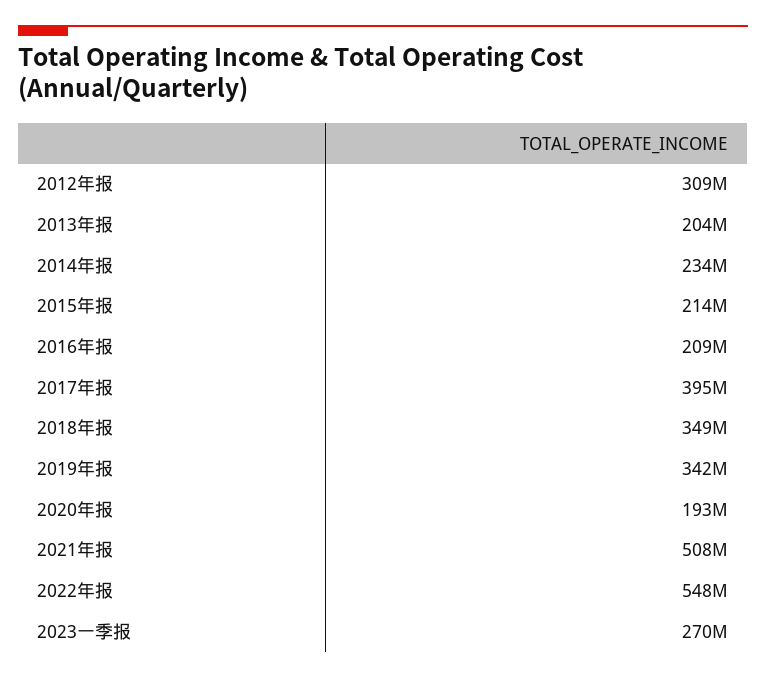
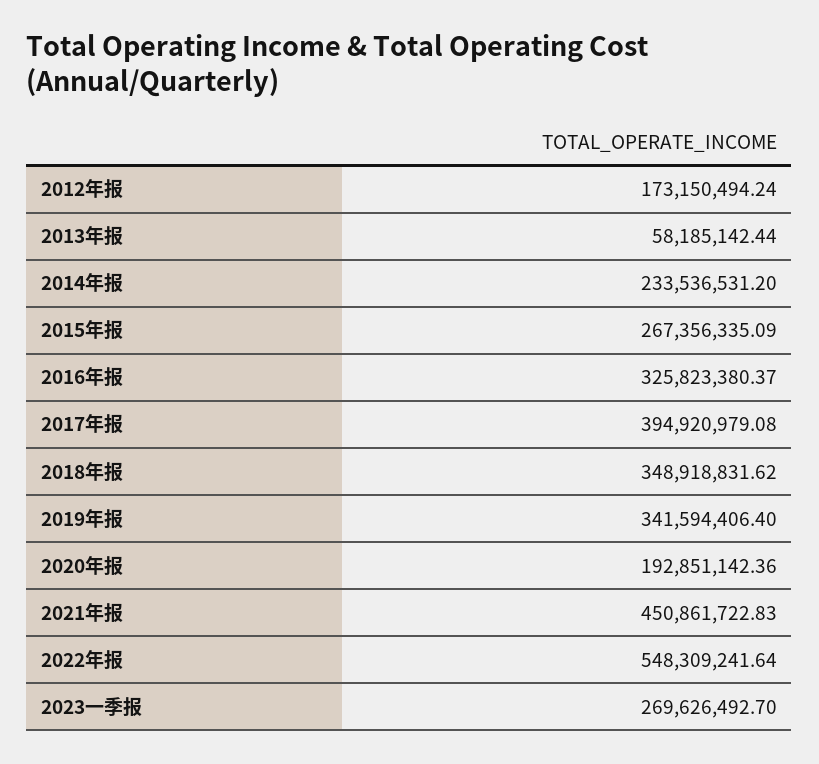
  {
-   "2012年报": 309000000,
+   "2012年报": 173150494.24,
-   "2013年报": 204000000,
+   "2013年报": 58185142.44,
    "2014年报": 233536531.2,
-   "2015年报": 214000000,
+   "2015年报": 267356335.09,
-   "2016年报": 209000000,
+   "2016年报": 325823380.37,
    "2017年报": 394920979.08,
    "2018年报": 348918831.62,
    "2019年报": 341594406.4,
    "2020年报": 192851142.36,
-   "2021年报": 508000000,
+   "2021年报": 450861722.83,
    "2022年报": 548309241.64,
    "2023一季报": 269626492.7
  }

